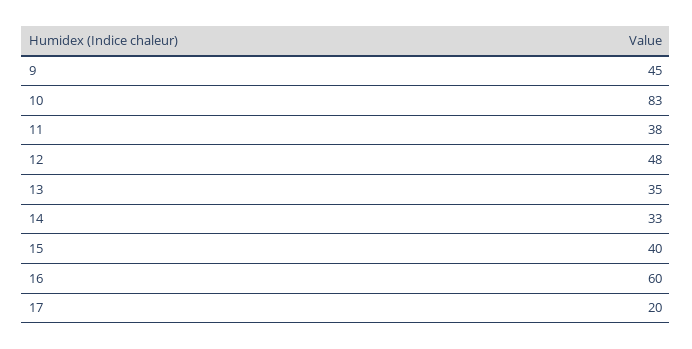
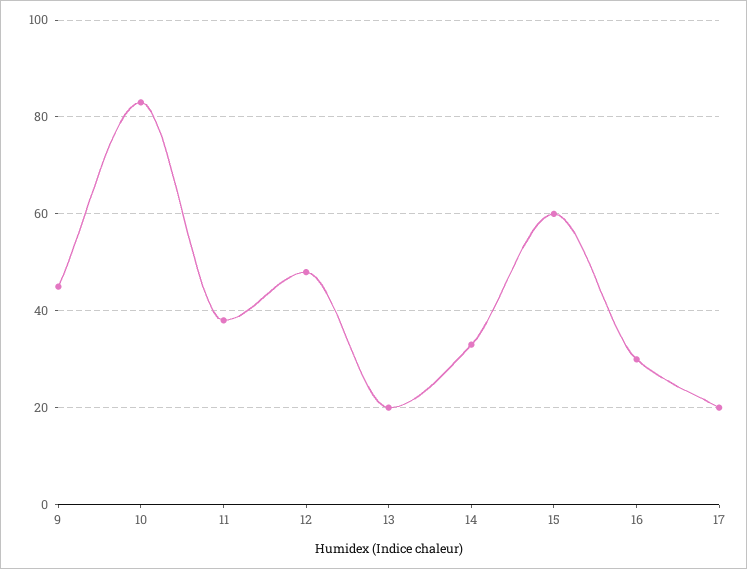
  {
    "9": 45,
    "10": 83,
    "11": 38,
    "12": 48,
-   "13": 35,
+   "13": 20,
    "14": 33,
-   "15": 40,
+   "15": 60,
-   "16": 60,
+   "16": 30,
    "17": 20
  }

